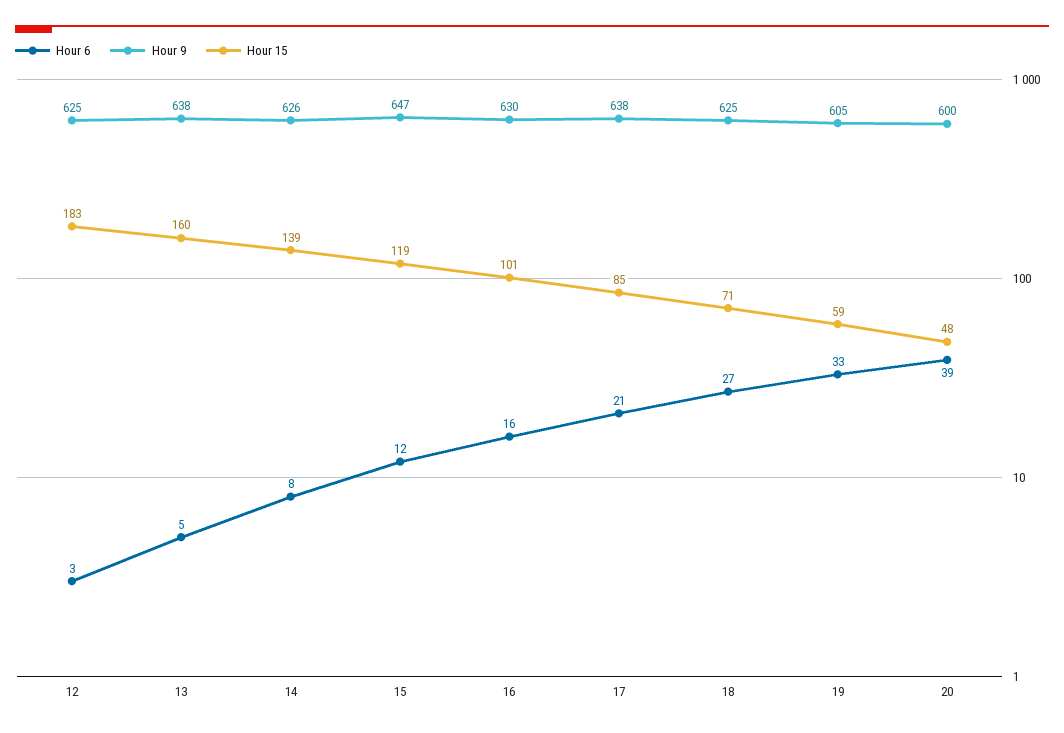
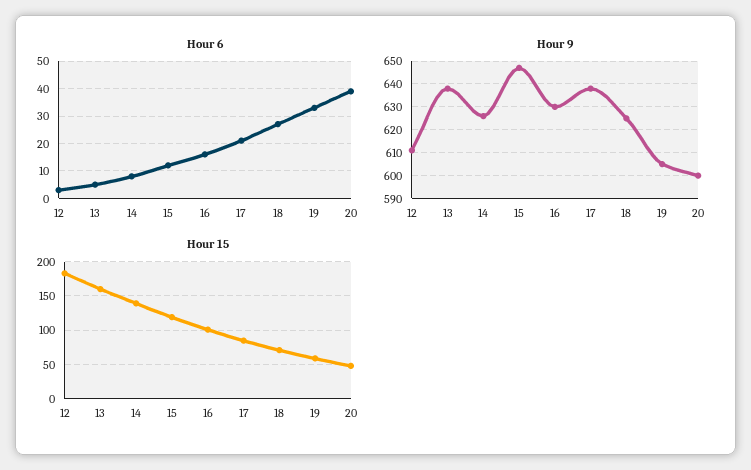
  {
    "Hour 6": {
      "12": 3,
      "13": 5,
      "14": 8,
      "15": 12,
      "16": 16,
      "17": 21,
      "18": 27,
      "19": 33,
      "20": 39
    },
    "Hour 9": {
-     "12": 625,
+     "12": 610,
      "13": 638,
      "14": 626,
      "15": 647,
      "16": 630,
      "17": 638,
      "18": 625,
      "19": 605,
      "20": 600
    },
    "Hour 15": {
      "12": 183,
      "13": 160,
      "14": 139,
      "15": 119,
      "16": 101,
      "17": 85,
      "18": 71,
      "19": 59,
      "20": 48
    }
  }

